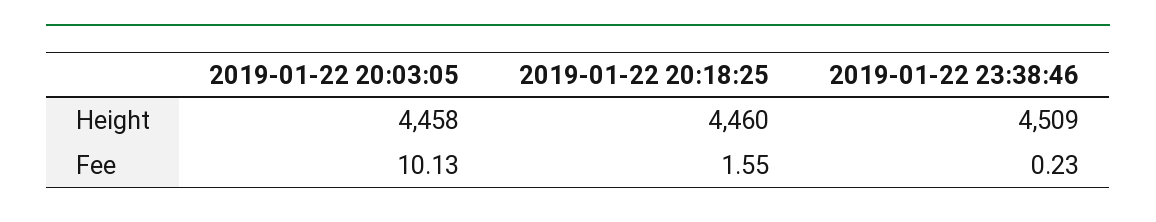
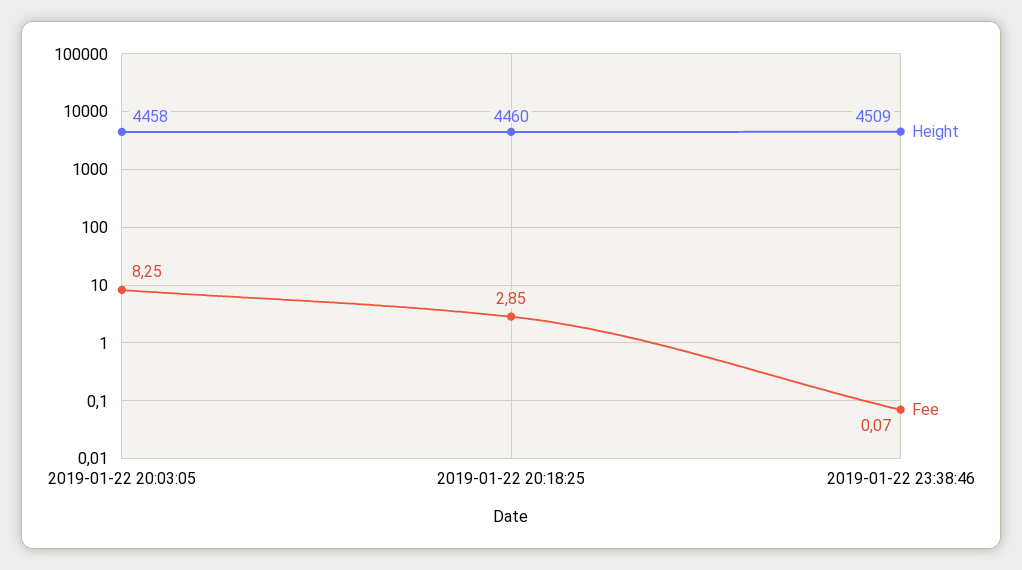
  {
    "Height": {
      "2019-01-22 20:03:05": 4458,
      "2019-01-22 20:18:25": 4460,
      "2019-01-22 23:38:46": 4509
    },
    "Fee": {
-     "2019-01-22 20:03:05": 10.13,
+     "2019-01-22 20:03:05": 8.25,
-     "2019-01-22 20:18:25": 1.55,
+     "2019-01-22 20:18:25": 2.85,
-     "2019-01-22 23:38:46": 0.23
+     "2019-01-22 23:38:46": 0.07
    }
  }

